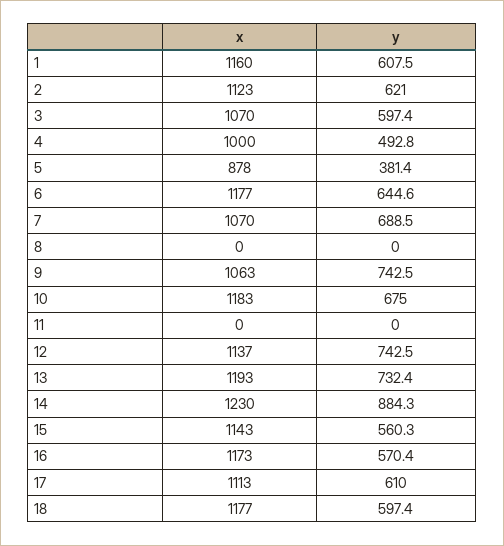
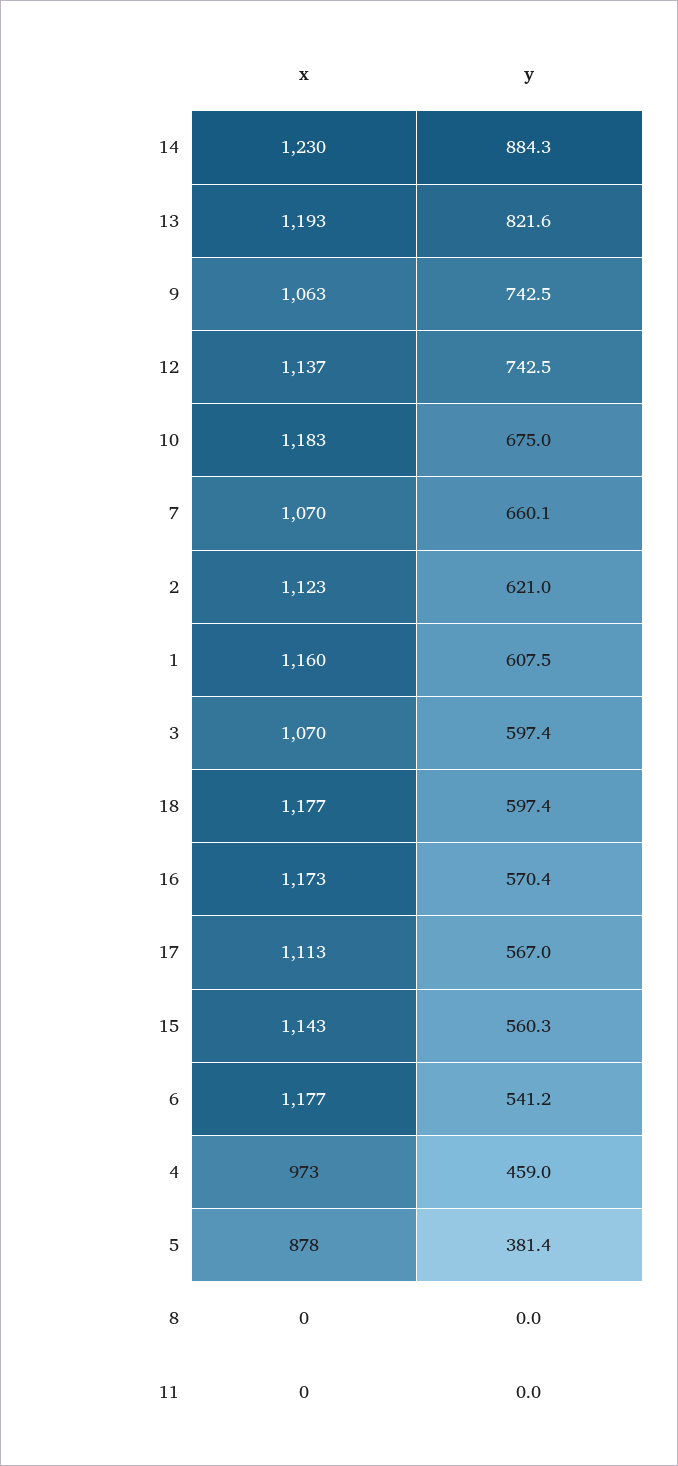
  {
    "x": {
      "1": 1160,
      "2": 1123,
      "3": 1070,
-     "4": 1000,
+     "4": 973,
      "5": 878,
      "6": 1177,
      "7": 1070,
      "8": 0,
      "9": 1063,
      "10": 1183,
      "11": 0,
      "12": 1137,
      "13": 1193,
      "14": 1230,
      "15": 1143,
      "16": 1173,
      "17": 1113,
      "18": 1177
    },
    "y": {
      "1": 607.5,
      "2": 621,
      "3": 597.4,
-     "4": 492.8,
+     "4": 459,
      "5": 381.4,
-     "6": 644.6,
+     "6": 541.2,
-     "7": 688.5,
+     "7": 660.1,
      "8": 0,
      "9": 742.5,
      "10": 675,
      "11": 0,
      "12": 742.5,
-     "13": 732.4,
+     "13": 821.6,
      "14": 884.3,
      "15": 560.3,
      "16": 570.4,
-     "17": 610,
+     "17": 567,
      "18": 597.4
    }
  }

